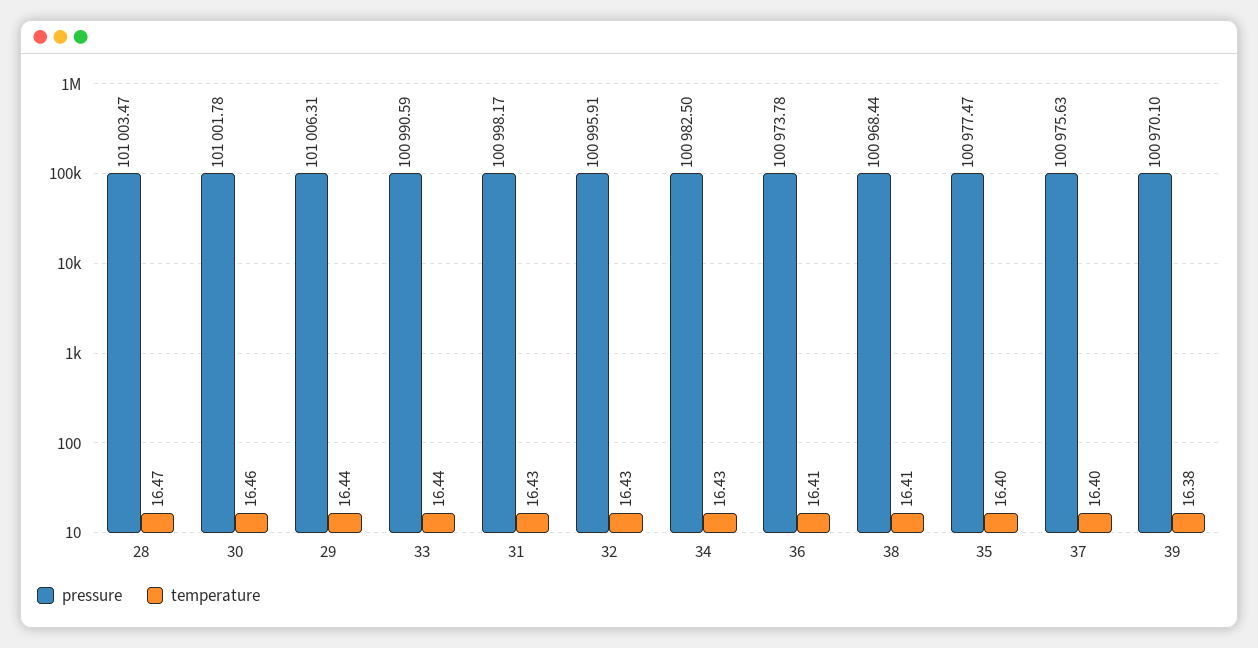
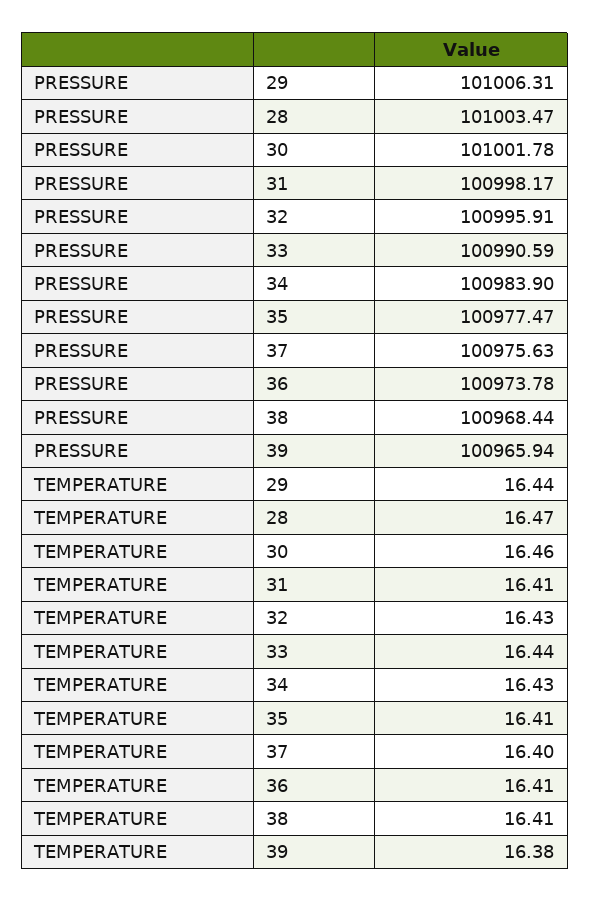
  {
    "pressure": {
      "28": 101003.47,
      "30": 101001.78,
      "29": 101006.31,
      "33": 100990.59,
      "31": 100998.17,
      "32": 100995.91,
-     "34": 100982.5,
+     "34": 100983.9,
      "36": 100973.78,
      "38": 100968.44,
      "35": 100977.47,
      "37": 100975.63,
-     "39": 100970.1
+     "39": 100965.94
    },
    "temperature": {
      "28": 16.47,
      "30": 16.46,
      "29": 16.44,
      "33": 16.44,
-     "31": 16.43,
+     "31": 16.41,
      "32": 16.43,
      "34": 16.43,
      "36": 16.41,
      "38": 16.41,
-     "35": 16.4,
+     "35": 16.41,
      "37": 16.4,
      "39": 16.38
    }
  }

